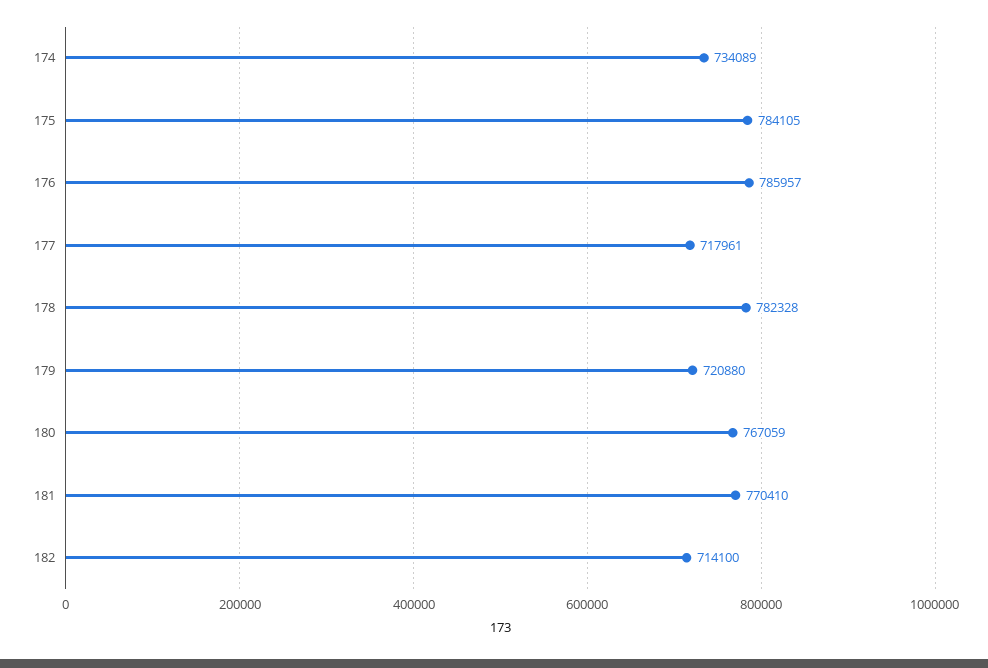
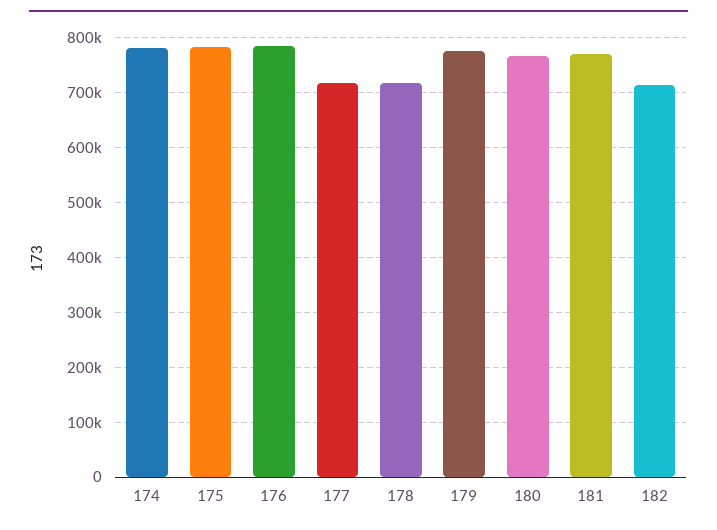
  {
-   "174": 734089,
+   "174": 780000,
    "175": 784105,
    "176": 785957,
    "177": 717961,
-   "178": 782328,
+   "178": 720000,
-   "179": 720880,
+   "179": 780000,
    "180": 767059,
    "181": 770410,
    "182": 714100
  }

